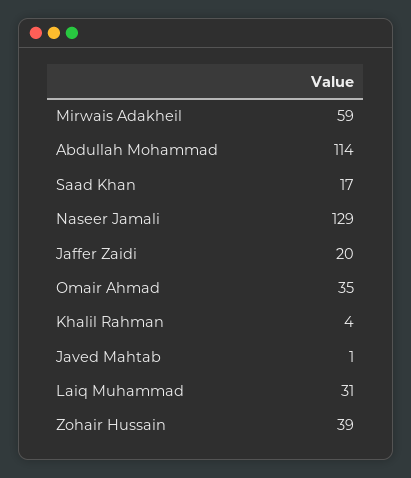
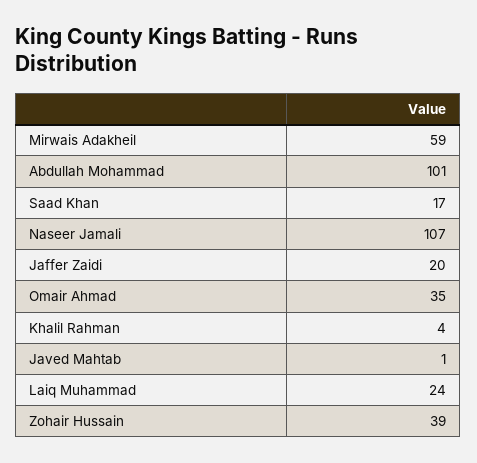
  {
    "Mirwais Adakheil": 59,
-   "Abdullah Mohammad": 114,
+   "Abdullah Mohammad": 101,
    "Saad Khan": 17,
-   "Naseer Jamali": 129,
+   "Naseer Jamali": 107,
    "Jaffer Zaidi": 20,
    "Omair Ahmad": 35,
    "Khalil Rahman": 4,
    "Javed Mahtab": 1,
-   "Laiq Muhammad": 31,
+   "Laiq Muhammad": 24,
    "Zohair Hussain": 39
  }

